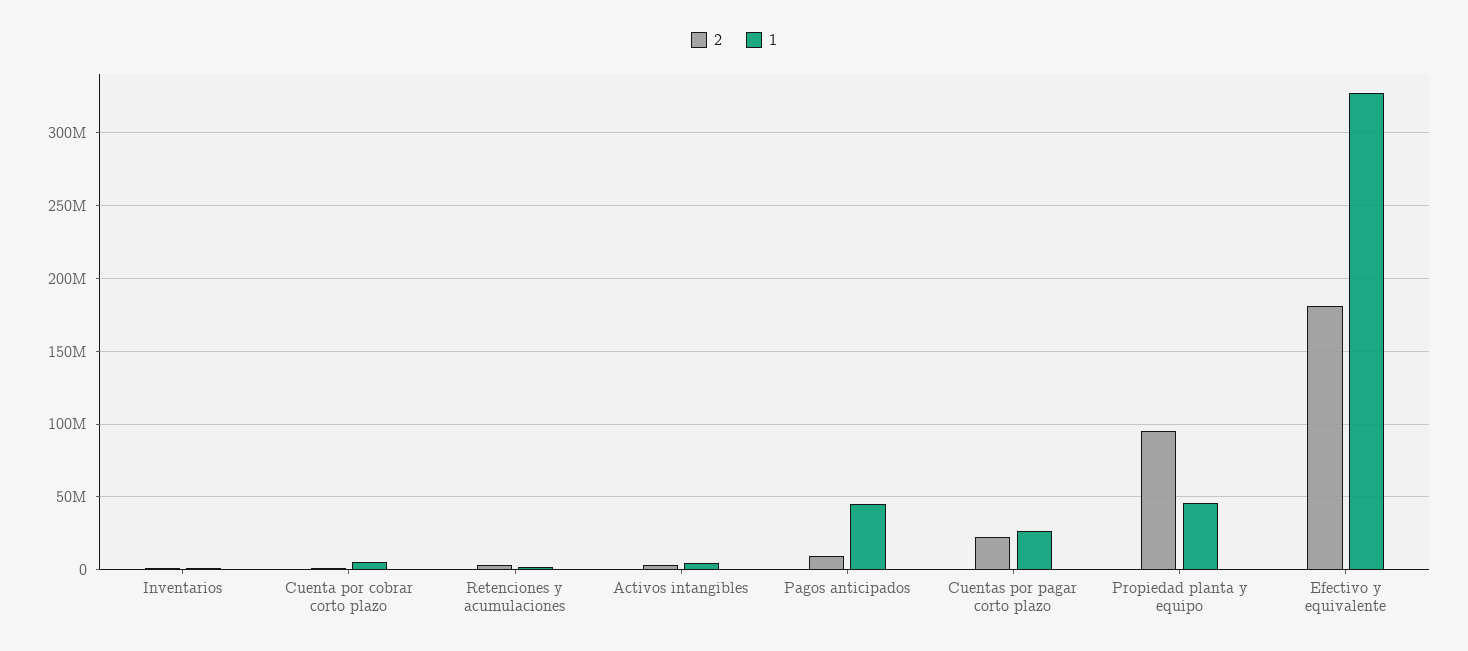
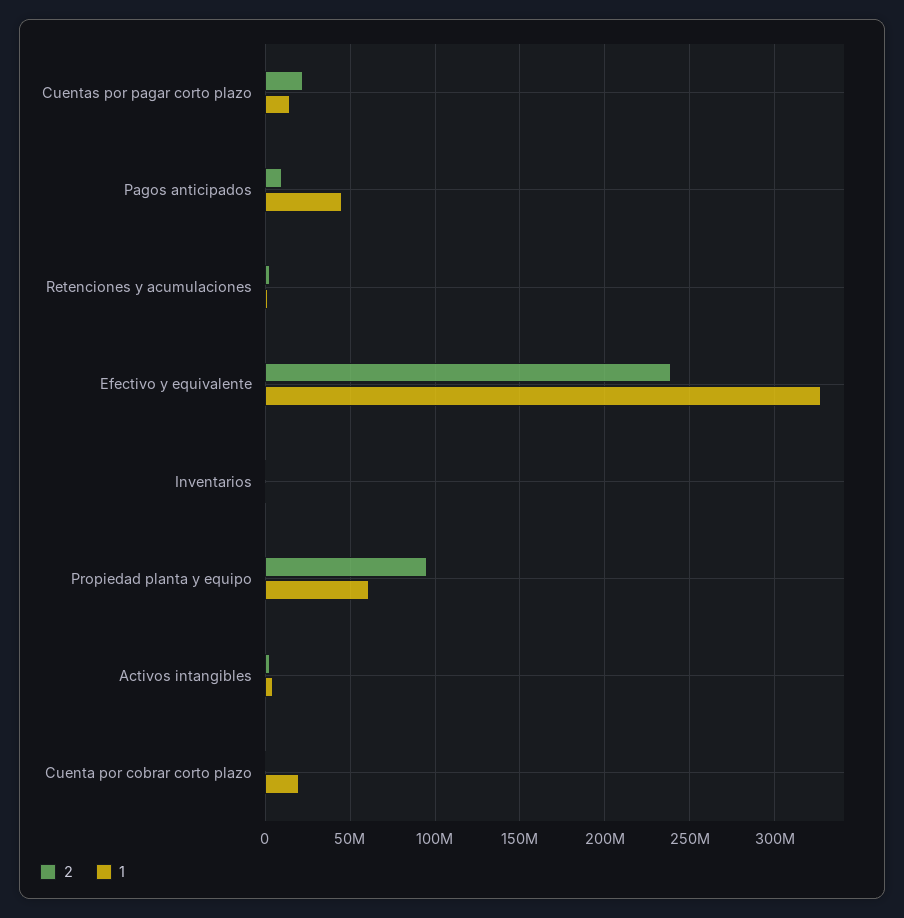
  {
    "2": {
      "Inventarios": 0,
      "Cuenta por cobrar corto plazo": 0,
      "Retenciones y acumulaciones": 5000000,
      "Activos intangibles": 5000000,
      "Pagos anticipados": 10000000,
      "Cuentas por pagar corto plazo": 20000000,
      "Propiedad planta y equipo": 95000000,
-     "Efectivo y equivalente": 180000000
+     "Efectivo y equivalente": 240000000
    },
    "1": {
      "Inventarios": 0,
-     "Cuenta por cobrar corto plazo": 5000000,
+     "Cuenta por cobrar corto plazo": 20000000,
      "Retenciones y acumulaciones": 0,
      "Activos intangibles": 5000000,
      "Pagos anticipados": 45000000,
-     "Cuentas por pagar corto plazo": 25000000,
+     "Cuentas por pagar corto plazo": 15000000,
-     "Propiedad planta y equipo": 45000000,
+     "Propiedad planta y equipo": 60000000,
      "Efectivo y equivalente": 325000000
    }
  }

